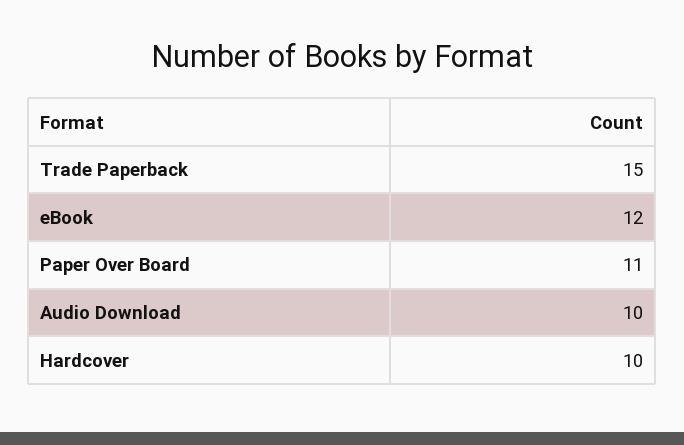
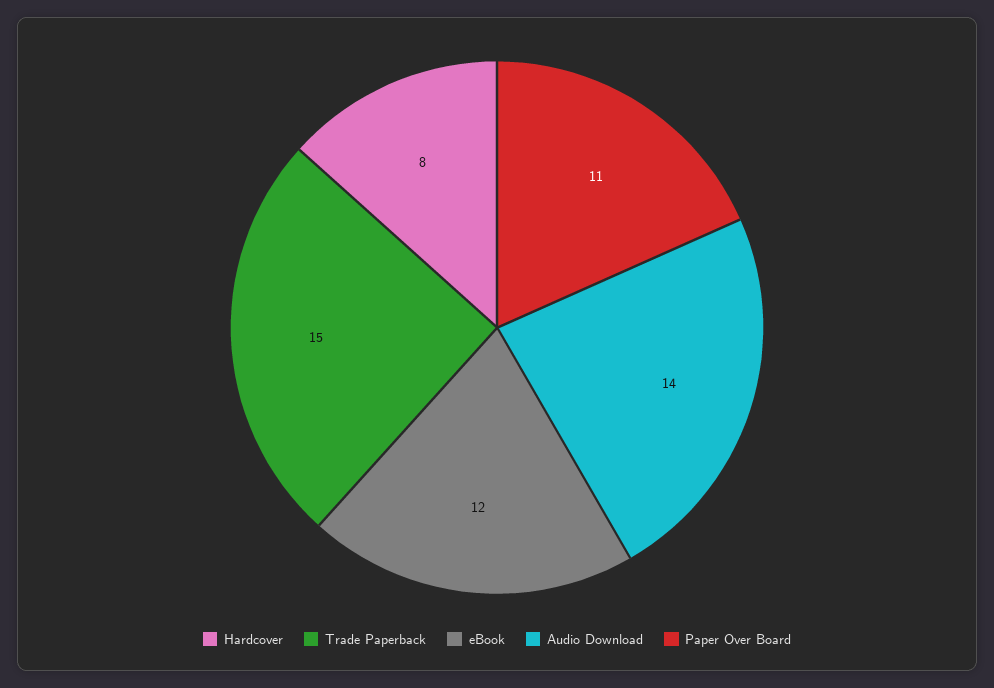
  {
    "Trade Paperback": 15,
    "eBook": 12,
    "Paper Over Board": 11,
-   "Audio Download": 10,
+   "Audio Download": 14,
-   "Hardcover": 10
+   "Hardcover": 8
  }

